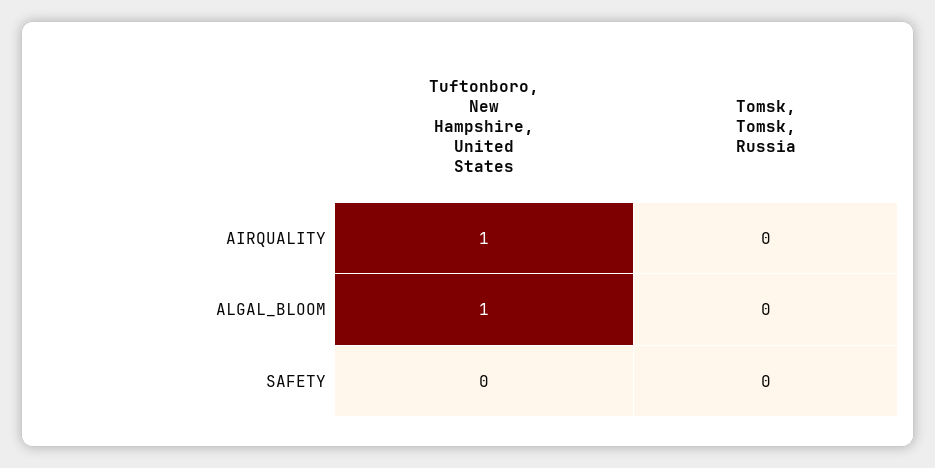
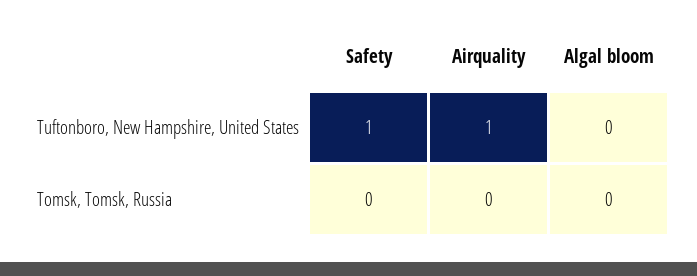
  {
    "Tuftonboro, New Hampshire, United States": {
      "AIRQUALITY": 1,
-     "ALGAL_BLOOM": 1,
+     "ALGAL_BLOOM": 0,
-     "SAFETY": 0
+     "SAFETY": 1
    },
    "Tomsk, Tomsk, Russia": {
      "AIRQUALITY": 0,
      "ALGAL_BLOOM": 0,
      "SAFETY": 0
    }
  }

